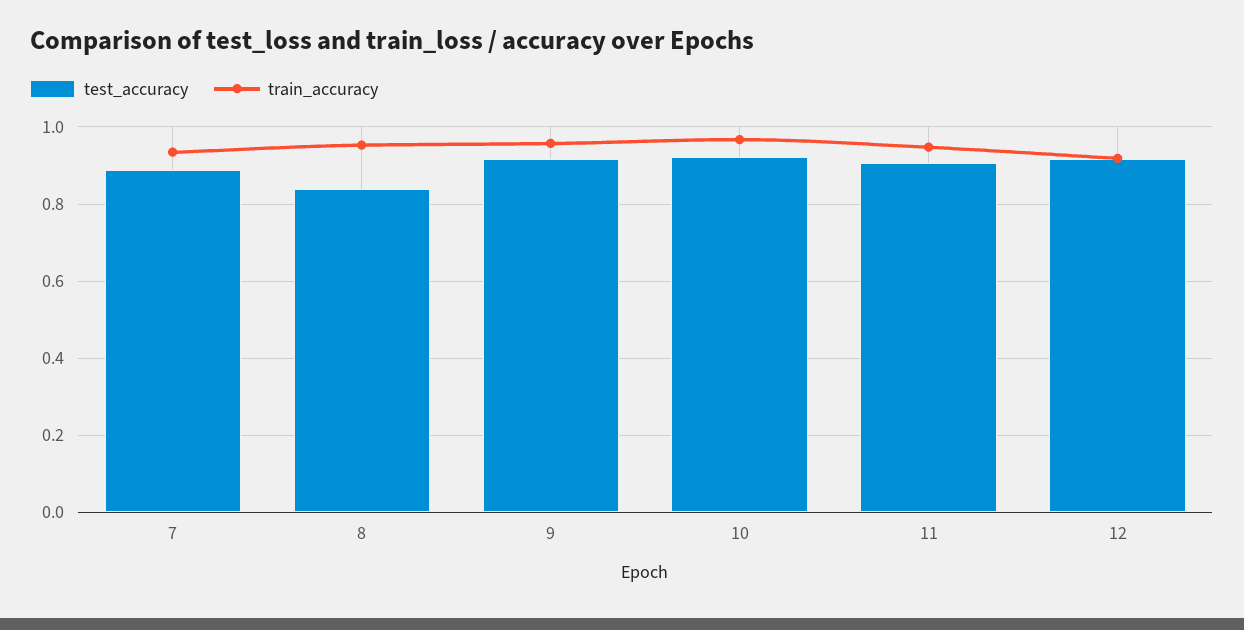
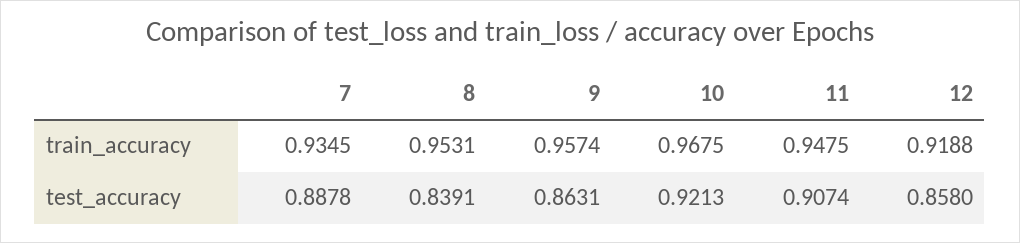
  {
    "test_accuracy": {
      "7": 0.8878,
      "8": 0.8391,
-     "9": 0.92,
+     "9": 0.8631,
      "10": 0.9213,
      "11": 0.9074,
-     "12": 0.92
+     "12": 0.858
    },
    "train_accuracy": {
      "7": 0.9345,
      "8": 0.9531,
      "9": 0.9574,
      "10": 0.9675,
      "11": 0.9475,
      "12": 0.9188
    }
  }

